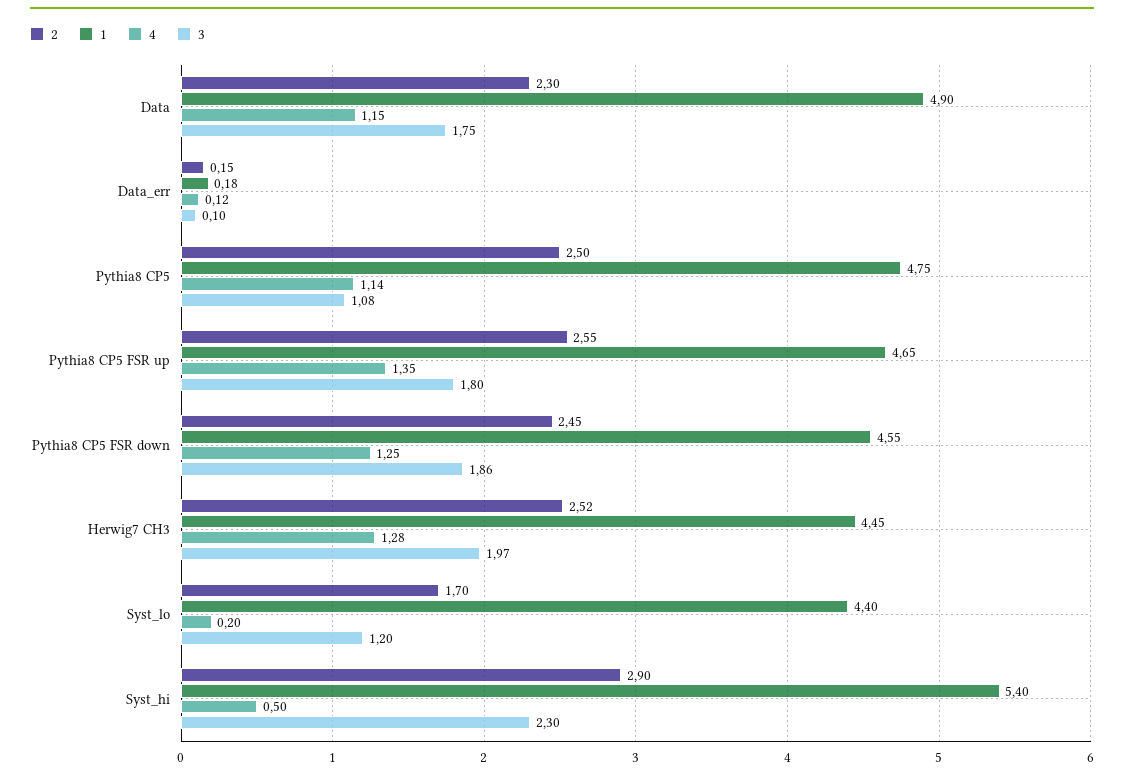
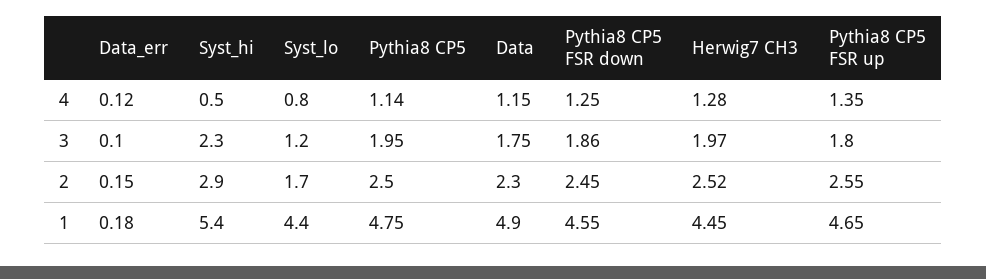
  {
    "2": {
      "Data": 2.3,
      "Data_err": 0.15,
      "Pythia8 CP5": 2.5,
      "Pythia8 CP5 FSR up": 2.55,
      "Pythia8 CP5 FSR down": 2.45,
      "Herwig7 CH3": 2.52,
      "Syst_lo": 1.7,
      "Syst_hi": 2.9
    },
    "1": {
      "Data": 4.9,
      "Data_err": 0.18,
      "Pythia8 CP5": 4.75,
      "Pythia8 CP5 FSR up": 4.65,
      "Pythia8 CP5 FSR down": 4.55,
      "Herwig7 CH3": 4.45,
      "Syst_lo": 4.4,
      "Syst_hi": 5.4
    },
    "4": {
      "Data": 1.15,
      "Data_err": 0.12,
      "Pythia8 CP5": 1.14,
      "Pythia8 CP5 FSR up": 1.35,
      "Pythia8 CP5 FSR down": 1.25,
      "Herwig7 CH3": 1.28,
-     "Syst_lo": 0.2,
+     "Syst_lo": 0.8,
      "Syst_hi": 0.5
    },
    "3": {
      "Data": 1.75,
      "Data_err": 0.1,
-     "Pythia8 CP5": 1.08,
+     "Pythia8 CP5": 1.95,
      "Pythia8 CP5 FSR up": 1.8,
      "Pythia8 CP5 FSR down": 1.86,
      "Herwig7 CH3": 1.97,
      "Syst_lo": 1.2,
      "Syst_hi": 2.3
    }
  }

